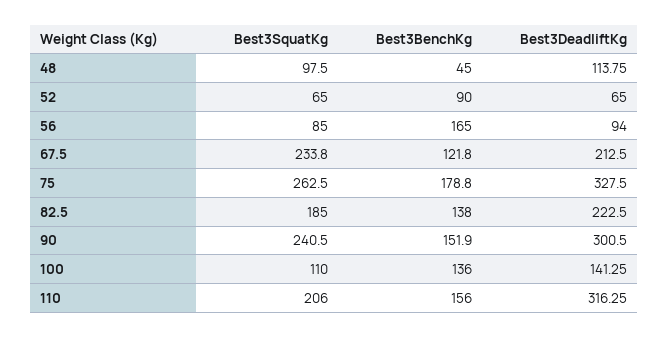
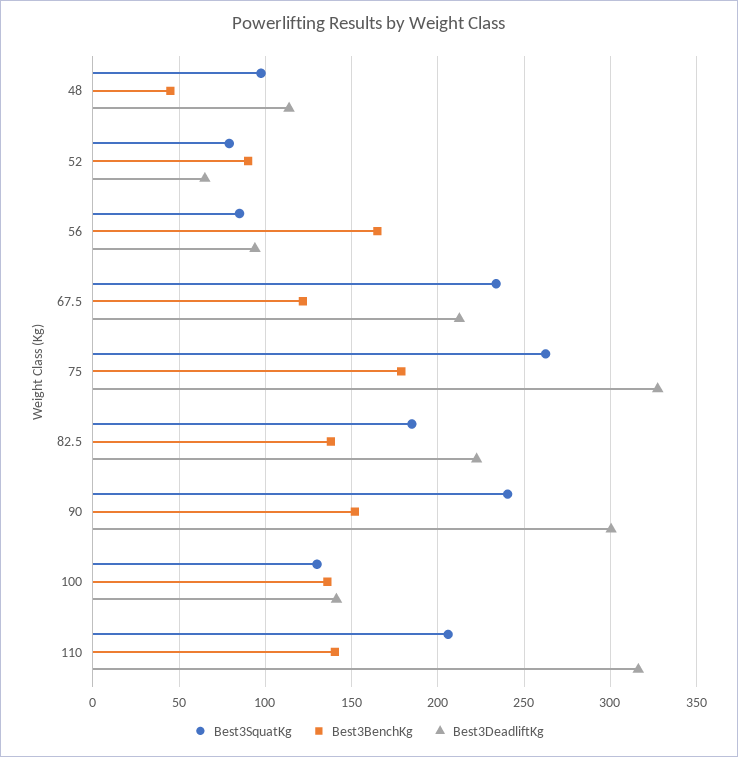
  {
    "Best3SquatKg": {
      "48": 97.5,
-     "52": 65,
+     "52": 80,
      "56": 85,
      "67.5": 233.8,
      "75": 262.5,
      "82.5": 185,
      "90": 240.5,
-     "100": 110,
+     "100": 130,
      "110": 206
    },
    "Best3BenchKg": {
      "48": 45,
      "52": 90,
      "56": 165,
      "67.5": 121.8,
      "75": 178.8,
      "82.5": 138,
      "90": 151.9,
      "100": 136,
-     "110": 156
+     "110": 140
    },
    "Best3DeadliftKg": {
      "48": 113.75,
      "52": 65,
      "56": 94,
      "67.5": 212.5,
      "75": 327.5,
      "82.5": 222.5,
      "90": 300.5,
      "100": 141.25,
      "110": 316.25
    }
  }

